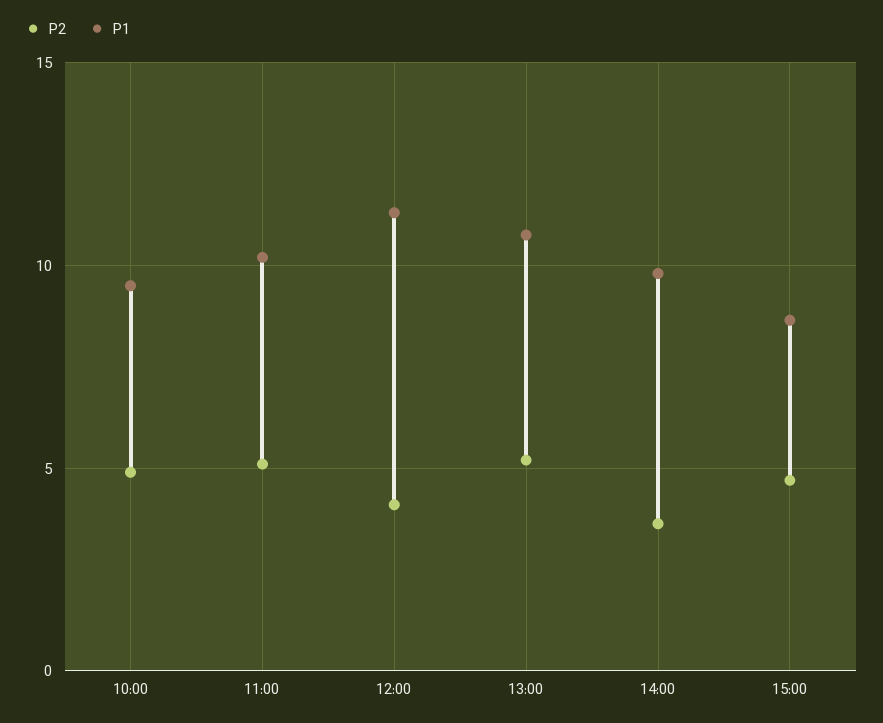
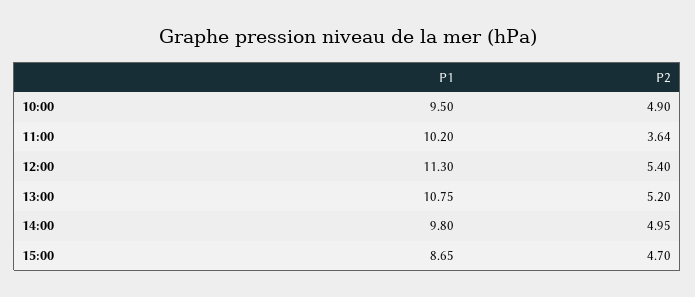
  {
    "P2": {
      "10:00": 4.9,
-     "11:00": 5,
+     "11:00": 3.64,
-     "12:00": 4,
+     "12:00": 5.4,
      "13:00": 5.2,
-     "14:00": 3.5,
+     "14:00": 4.95,
      "15:00": 4.7
    },
    "P1": {
      "10:00": 9.5,
      "11:00": 10.2,
      "12:00": 11.3,
      "13:00": 10.75,
      "14:00": 9.8,
      "15:00": 8.65
    }
  }

